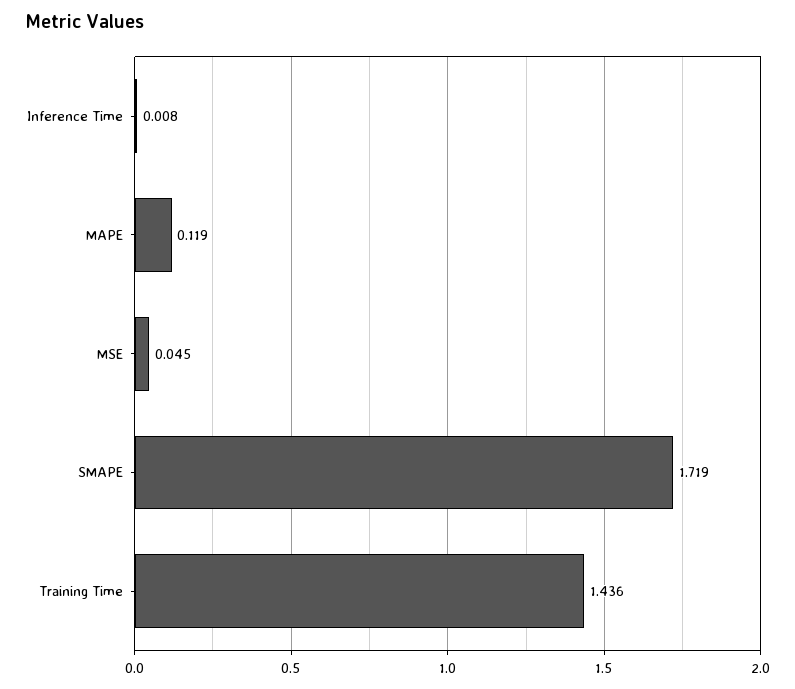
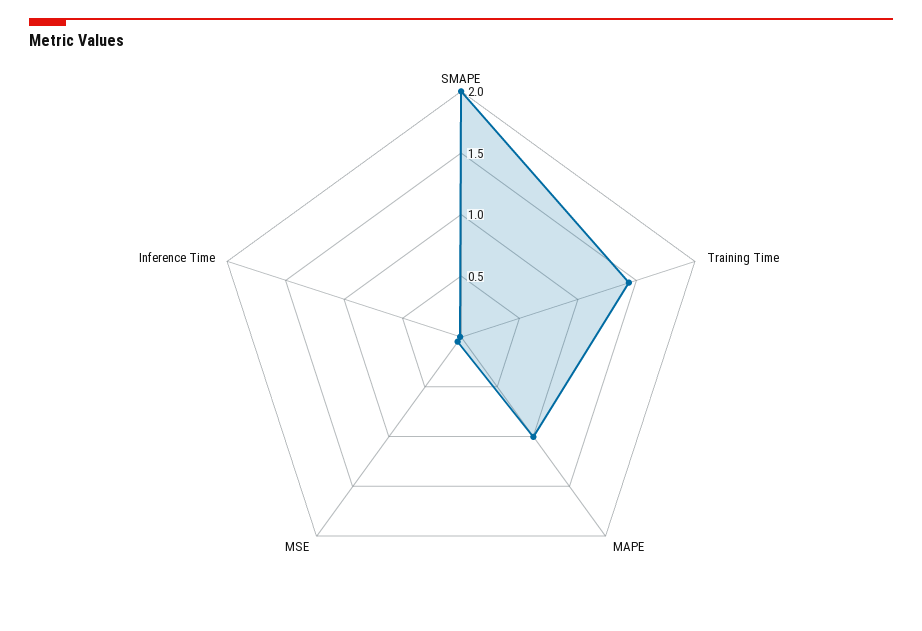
  {
    "Inference Time": 0.008,
-   "MAPE": 0.119,
+   "MAPE": 1,
    "MSE": 0.045,
-   "SMAPE": 1.719,
+   "SMAPE": 2,
    "Training Time": 1.436
  }

